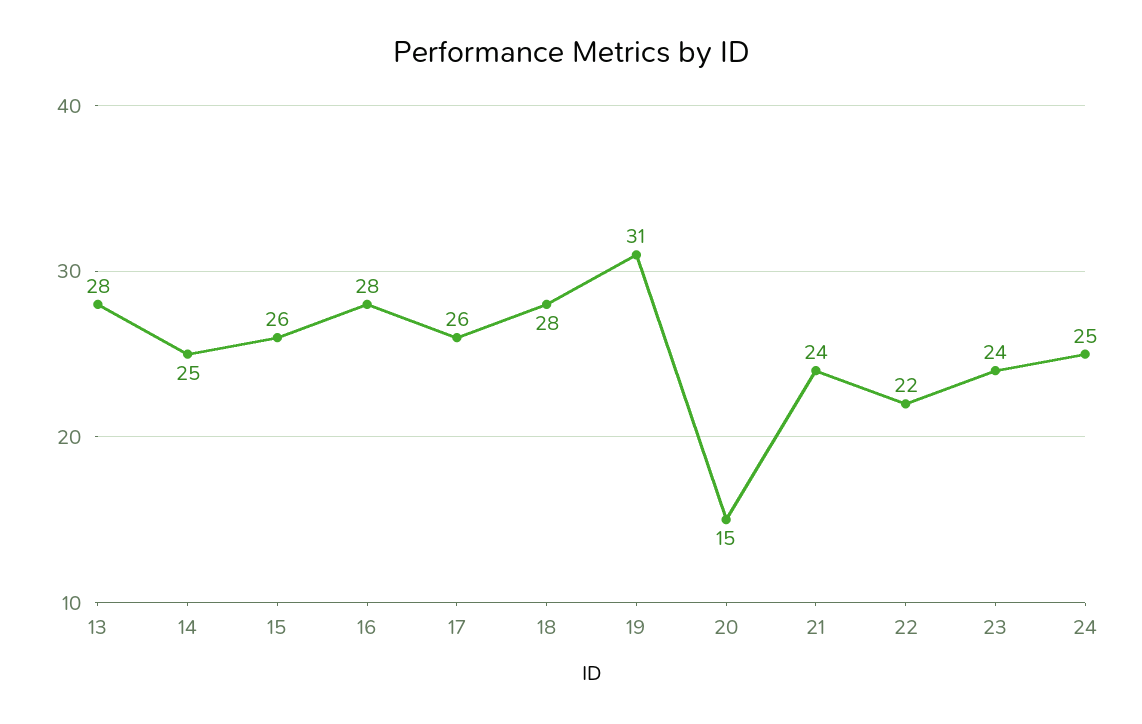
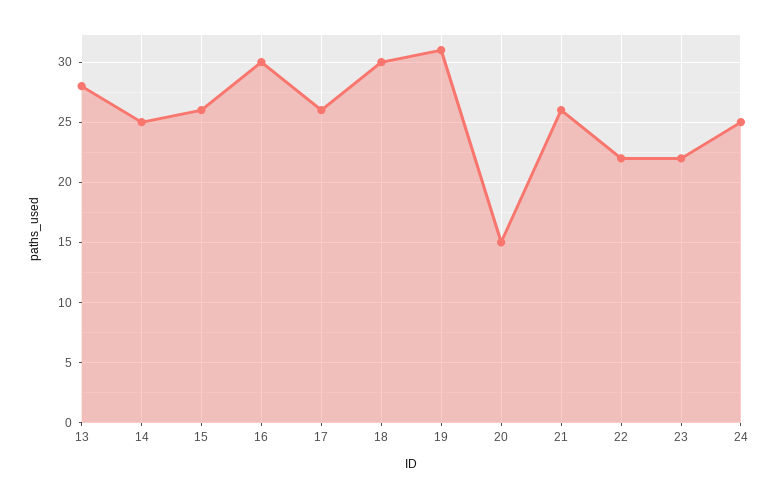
  {
    "13": 28,
    "14": 25,
    "15": 26,
-   "16": 28,
+   "16": 30,
    "17": 26,
-   "18": 28,
+   "18": 30,
    "19": 31,
    "20": 15,
-   "21": 24,
+   "21": 26,
    "22": 22,
-   "23": 24,
+   "23": 22,
    "24": 25
  }

